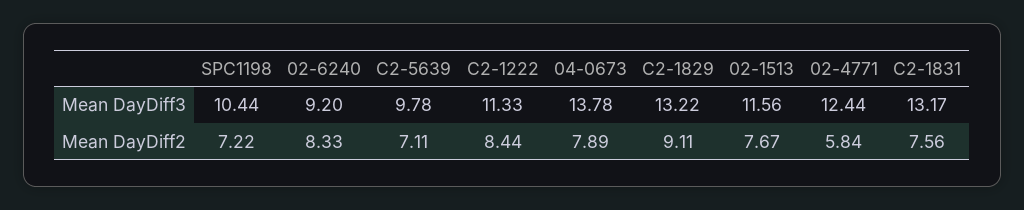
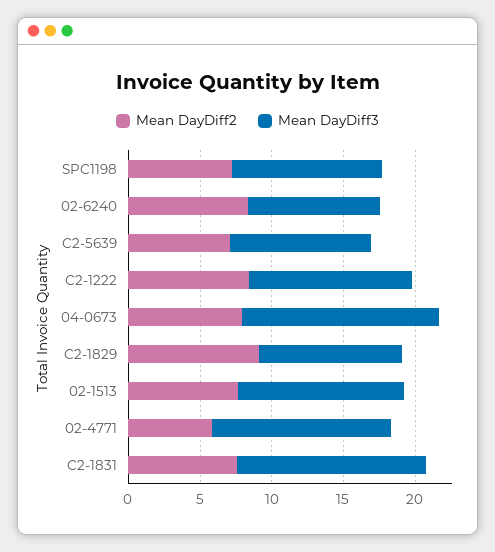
  {
    "Mean DayDiff3": {
      "SPC1198": 10.44,
      "02-6240": 9.2,
      "C2-5639": 9.78,
      "C2-1222": 11.33,
      "04-0673": 13.78,
-     "C2-1829": 13.22,
+     "C2-1829": 10,
      "02-1513": 11.56,
      "02-4771": 12.44,
      "C2-1831": 13.17
    },
    "Mean DayDiff2": {
      "SPC1198": 7.22,
      "02-6240": 8.33,
      "C2-5639": 7.11,
      "C2-1222": 8.44,
      "04-0673": 7.89,
      "C2-1829": 9.11,
      "02-1513": 7.67,
      "02-4771": 5.84,
      "C2-1831": 7.56
    }
  }

